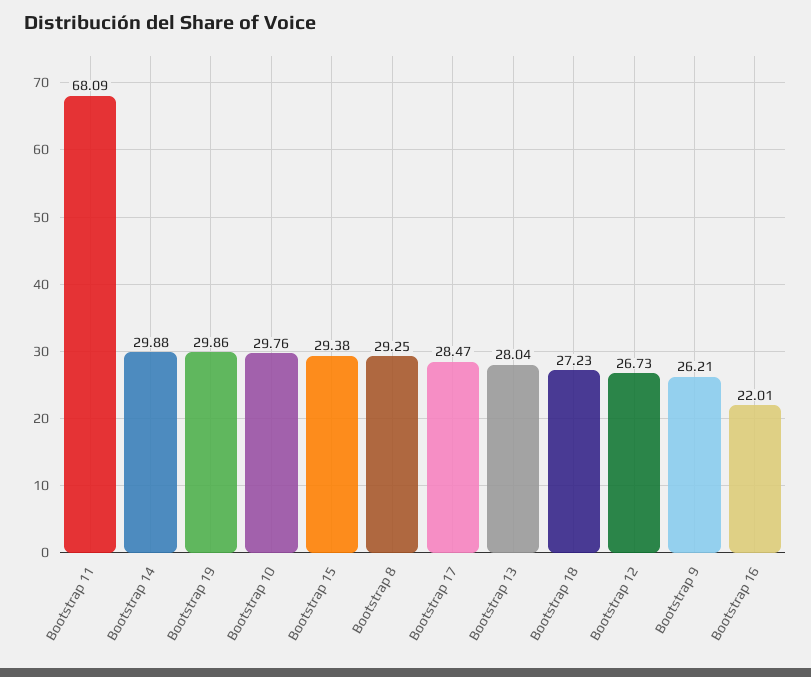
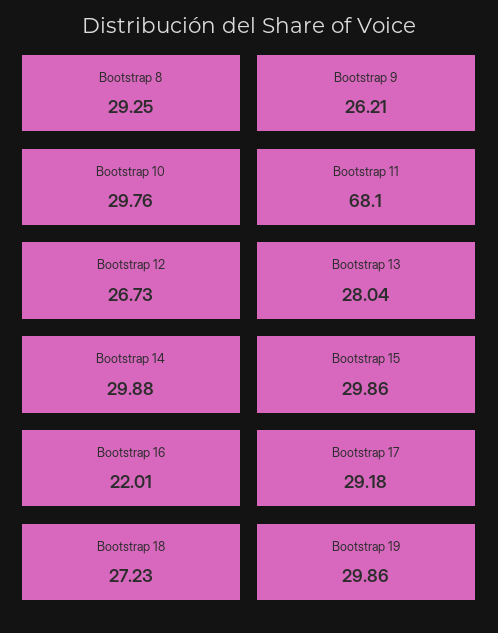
  {
-   "Bootstrap 11": 68.09,
+   "Bootstrap 11": 68.1,
    "Bootstrap 14": 29.88,
    "Bootstrap 19": 29.86,
    "Bootstrap 10": 29.76,
-   "Bootstrap 15": 29.38,
+   "Bootstrap 15": 29.86,
    "Bootstrap 8": 29.25,
-   "Bootstrap 17": 28.47,
+   "Bootstrap 17": 29.18,
    "Bootstrap 13": 28.04,
    "Bootstrap 18": 27.23,
    "Bootstrap 12": 26.73,
    "Bootstrap 9": 26.21,
    "Bootstrap 16": 22.01
  }

